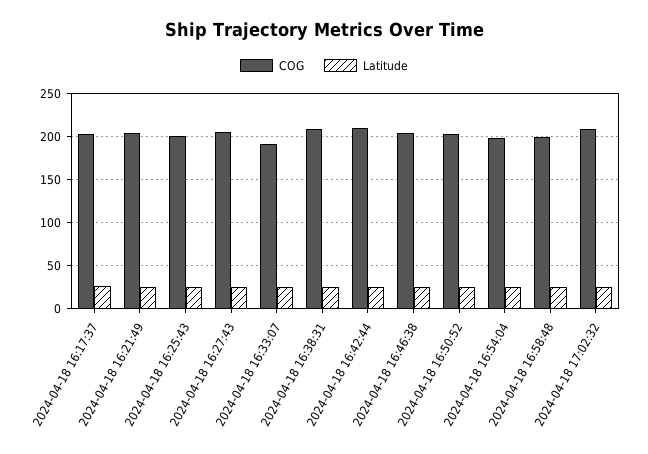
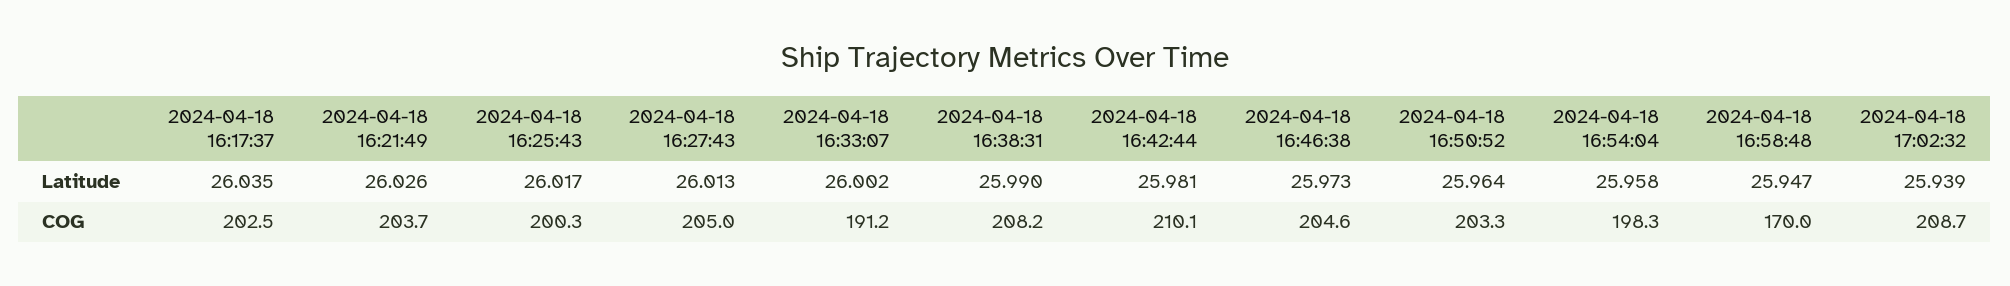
  {
    "COG": {
      "2024-04-18 16:17:37": 202.5,
      "2024-04-18 16:21:49": 203.7,
      "2024-04-18 16:25:43": 200.3,
      "2024-04-18 16:27:43": 205,
      "2024-04-18 16:33:07": 191.2,
      "2024-04-18 16:38:31": 208.2,
      "2024-04-18 16:42:44": 210.1,
      "2024-04-18 16:46:38": 204.6,
      "2024-04-18 16:50:52": 203.3,
      "2024-04-18 16:54:04": 198.3,
-     "2024-04-18 16:58:48": 200,
+     "2024-04-18 16:58:48": 170,
      "2024-04-18 17:02:32": 208.7
    },
    "Latitude": {
      "2024-04-18 16:17:37": 26.035,
      "2024-04-18 16:21:49": 26.026,
      "2024-04-18 16:25:43": 26.017,
      "2024-04-18 16:27:43": 26.013,
      "2024-04-18 16:33:07": 26.002,
      "2024-04-18 16:38:31": 25.99,
      "2024-04-18 16:42:44": 25.981,
      "2024-04-18 16:46:38": 25.973,
      "2024-04-18 16:50:52": 25.964,
      "2024-04-18 16:54:04": 25.958,
      "2024-04-18 16:58:48": 25.947,
      "2024-04-18 17:02:32": 25.939
    }
  }

